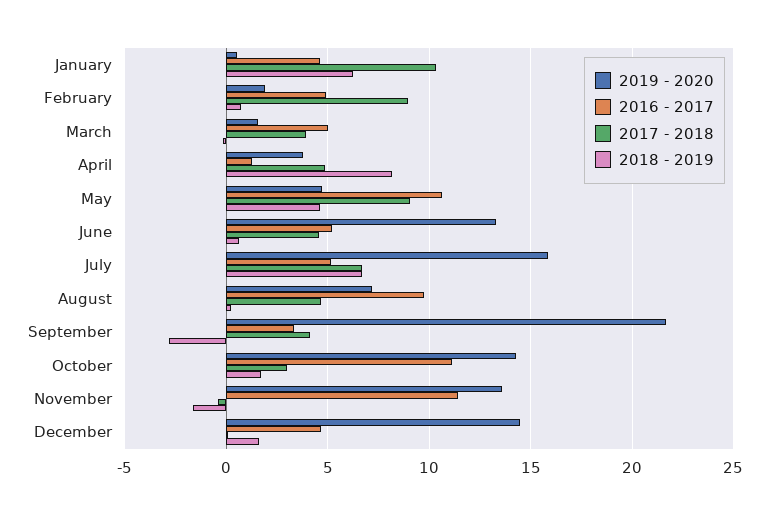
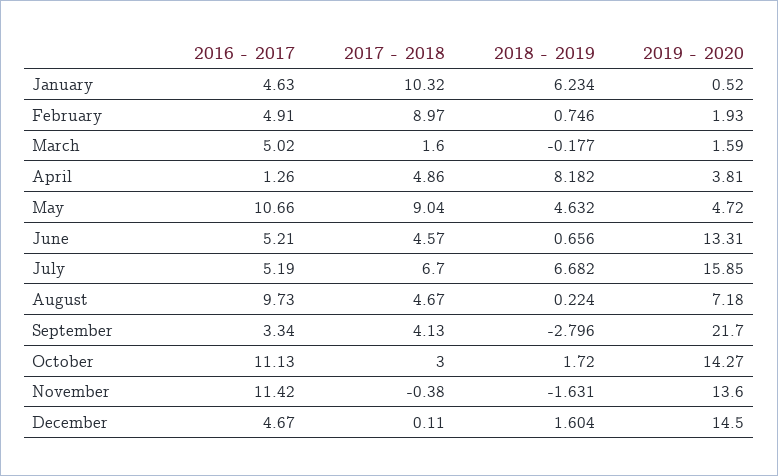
  {
    "2019 - 2020": {
      "January": 0.52,
      "February": 1.93,
      "March": 1.59,
      "April": 3.81,
      "May": 4.72,
      "June": 13.31,
      "July": 15.85,
      "August": 7.18,
      "September": 21.7,
      "October": 14.27,
      "November": 13.6,
      "December": 14.5
    },
    "2016 - 2017": {
      "January": 4.63,
      "February": 4.91,
      "March": 5.02,
      "April": 1.26,
      "May": 10.66,
      "June": 5.21,
      "July": 5.19,
      "August": 9.73,
      "September": 3.34,
      "October": 11.13,
      "November": 11.42,
      "December": 4.67
    },
    "2017 - 2018": {
      "January": 10.32,
      "February": 8.97,
-     "March": 4,
+     "March": 1.6,
      "April": 4.86,
      "May": 9.04,
      "June": 4.57,
      "July": 6.7,
      "August": 4.67,
      "September": 4.13,
      "October": 3,
      "November": -0.38,
      "December": 0.11
    },
    "2018 - 2019": {
      "January": 6.234,
      "February": 0.746,
      "March": -0.177,
      "April": 8.182,
      "May": 4.632,
      "June": 0.656,
      "July": 6.682,
      "August": 0.224,
      "September": -2.796,
      "October": 1.72,
      "November": -1.631,
      "December": 1.604
    }
  }

